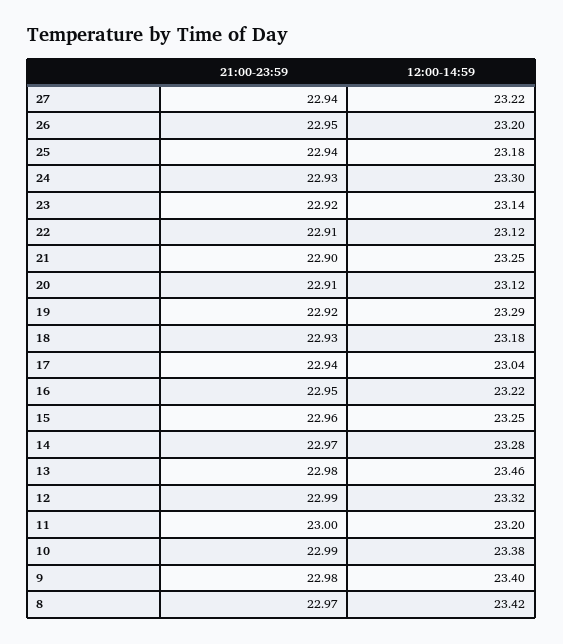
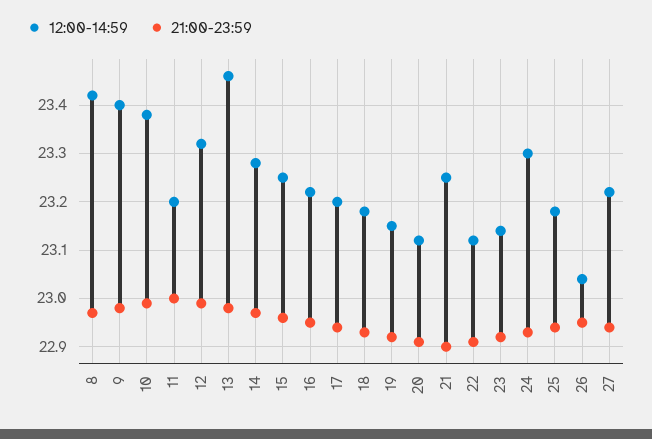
  {
    "21:00-23:59": {
      "27": 22.94,
      "26": 22.95,
      "25": 22.94,
      "24": 22.93,
      "23": 22.92,
      "22": 22.91,
      "21": 22.9,
      "20": 22.91,
      "19": 22.92,
      "18": 22.93,
      "17": 22.94,
      "16": 22.95,
      "15": 22.96,
      "14": 22.97,
      "13": 22.98,
      "12": 22.99,
      "11": 23,
      "10": 22.99,
      "9": 22.98,
      "8": 22.97
    },
    "12:00-14:59": {
      "27": 23.22,
-     "26": 23.2,
+     "26": 23.05,
      "25": 23.18,
      "24": 23.3,
      "23": 23.14,
      "22": 23.12,
      "21": 23.25,
      "20": 23.12,
-     "19": 23.29,
+     "19": 23.15,
      "18": 23.18,
-     "17": 23.04,
+     "17": 23.2,
      "16": 23.22,
      "15": 23.25,
      "14": 23.28,
      "13": 23.46,
      "12": 23.32,
      "11": 23.2,
      "10": 23.38,
      "9": 23.4,
      "8": 23.42
    }
  }

